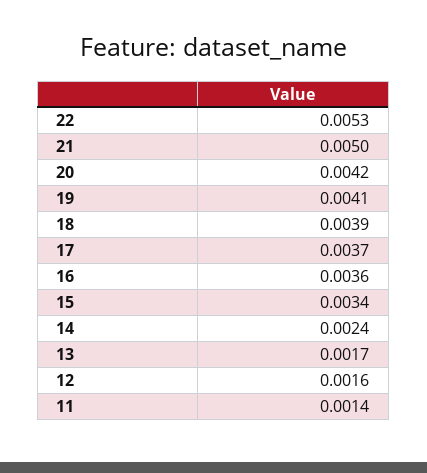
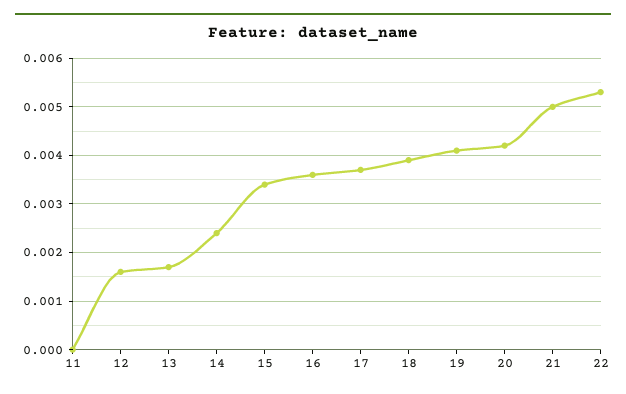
  {
    "22": 0.0053,
    "21": 0.005,
    "20": 0.0042,
    "19": 0.0041,
    "18": 0.0039,
    "17": 0.0037,
    "16": 0.0036,
    "15": 0.0034,
    "14": 0.0024,
    "13": 0.0017,
    "12": 0.0016,
-   "11": 0.0014
+   "11": 0
  }

